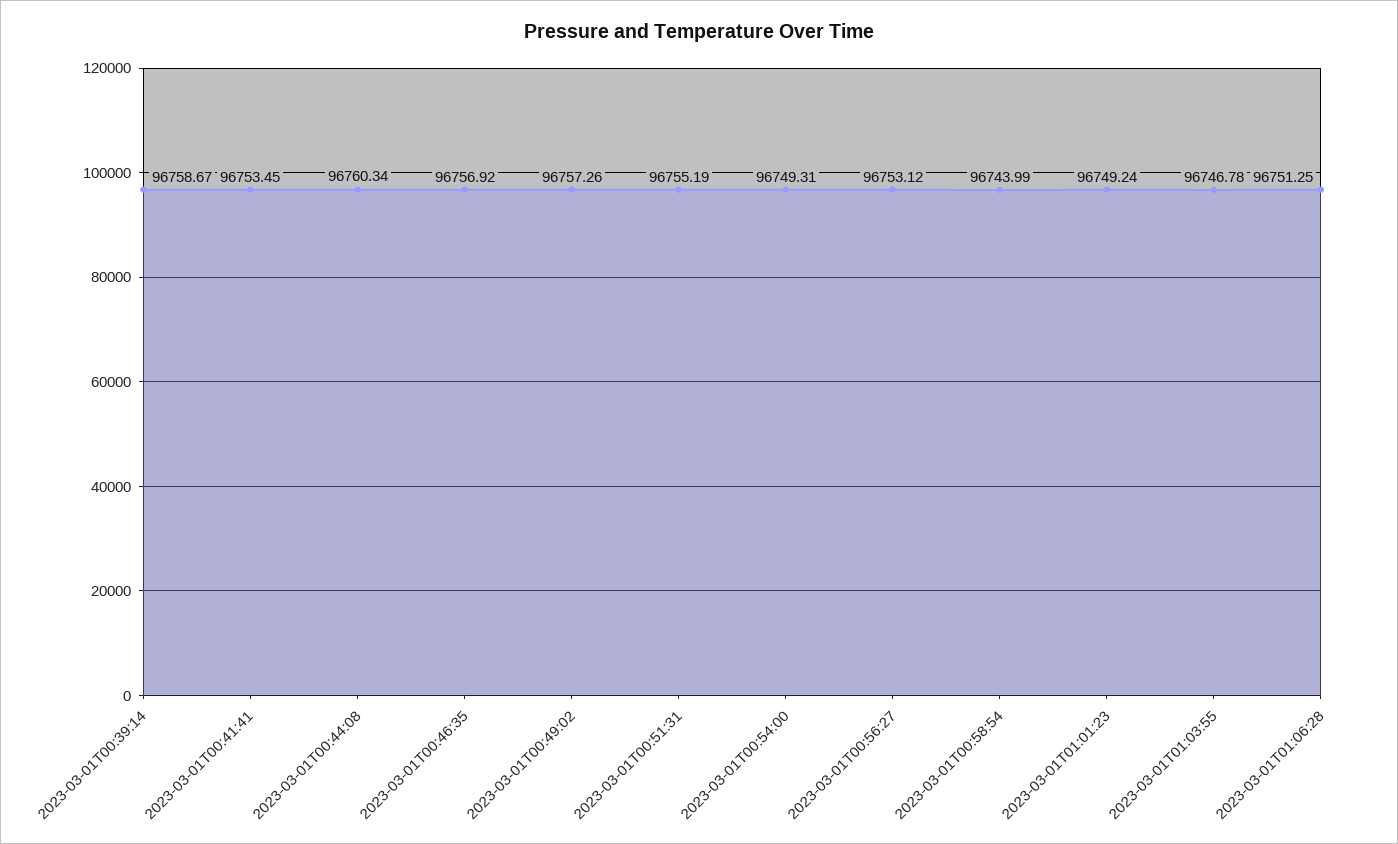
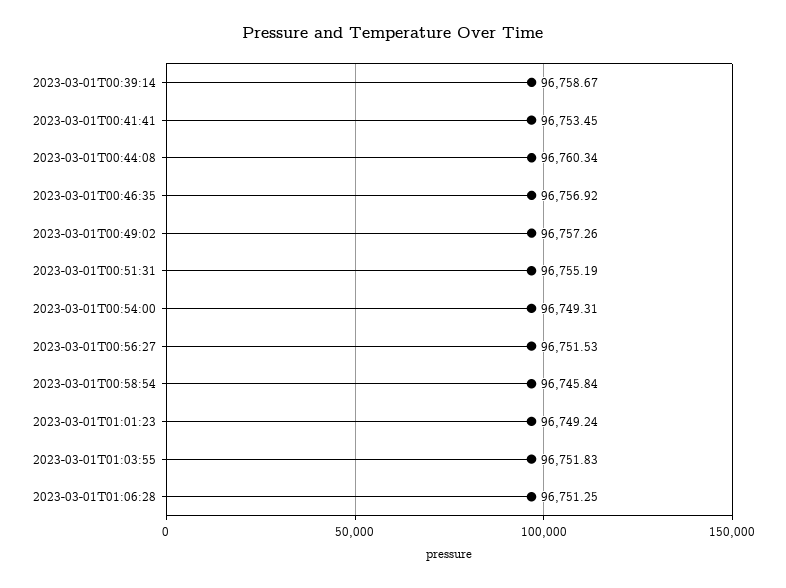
  {
    "2023-03-01T00:39:14": 96758.67,
    "2023-03-01T00:41:41": 96753.45,
    "2023-03-01T00:44:08": 96760.34,
    "2023-03-01T00:46:35": 96756.92,
    "2023-03-01T00:49:02": 96757.26,
    "2023-03-01T00:51:31": 96755.19,
    "2023-03-01T00:54:00": 96749.31,
-   "2023-03-01T00:56:27": 96753.12,
+   "2023-03-01T00:56:27": 96751.53,
-   "2023-03-01T00:58:54": 96743.99,
+   "2023-03-01T00:58:54": 96745.84,
    "2023-03-01T01:01:23": 96749.24,
-   "2023-03-01T01:03:55": 96746.78,
+   "2023-03-01T01:03:55": 96751.83,
    "2023-03-01T01:06:28": 96751.25
  }

